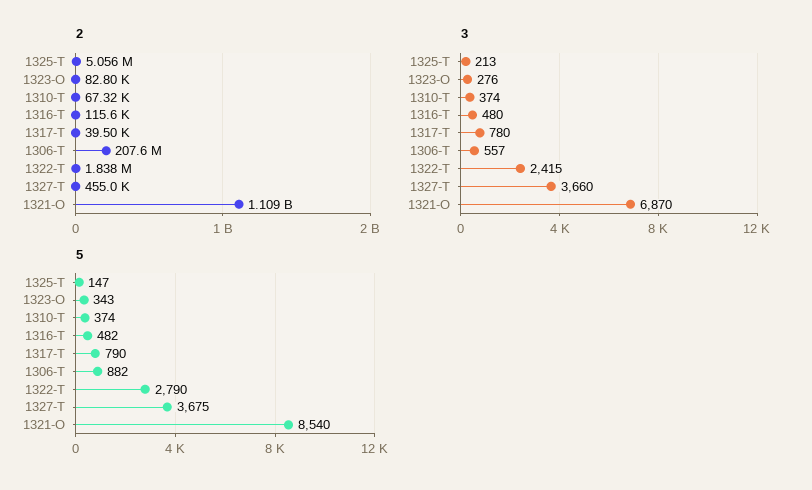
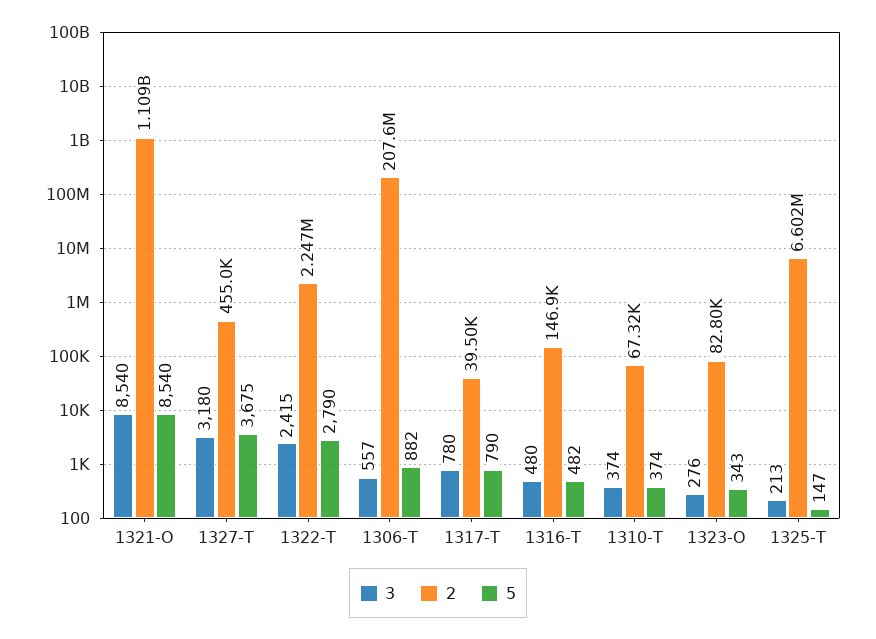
  {
    "2": {
-     "1325-T": 5056000,
+     "1325-T": 6602000,
      "1323-O": 82800,
      "1310-T": 67320,
-     "1316-T": 115600,
+     "1316-T": 146900,
      "1317-T": 39500,
      "1306-T": 207600000,
-     "1322-T": 1838000,
+     "1322-T": 2247000,
      "1327-T": 455000,
      "1321-O": 1109000000
    },
    "3": {
      "1325-T": 213,
      "1323-O": 276,
      "1310-T": 374,
      "1316-T": 480,
      "1317-T": 780,
      "1306-T": 557,
      "1322-T": 2415,
-     "1327-T": 3660,
+     "1327-T": 3180,
-     "1321-O": 6870
+     "1321-O": 8540
    },
    "5": {
      "1325-T": 147,
      "1323-O": 343,
      "1310-T": 374,
      "1316-T": 482,
      "1317-T": 790,
      "1306-T": 882,
      "1322-T": 2790,
      "1327-T": 3675,
      "1321-O": 8540
    }
  }

